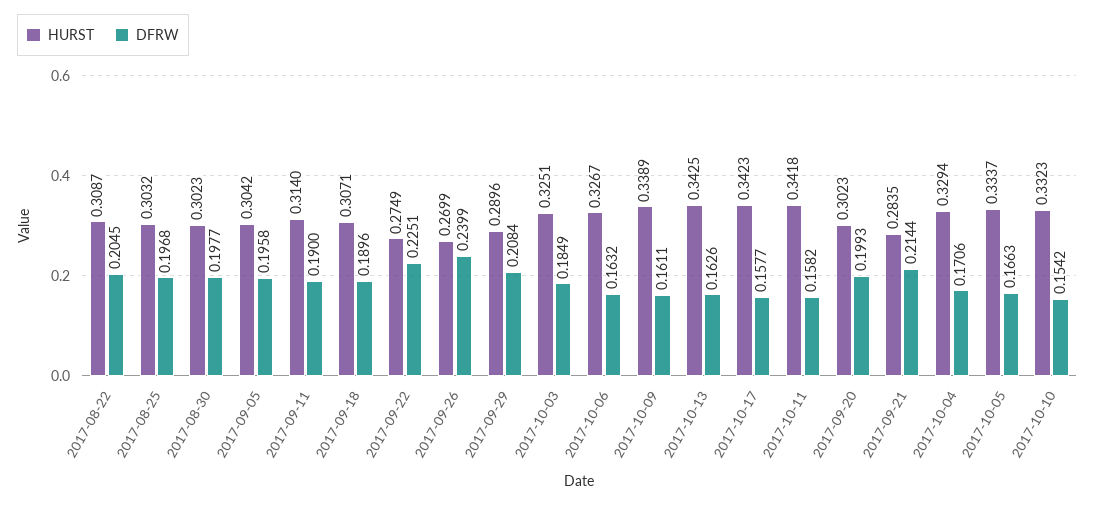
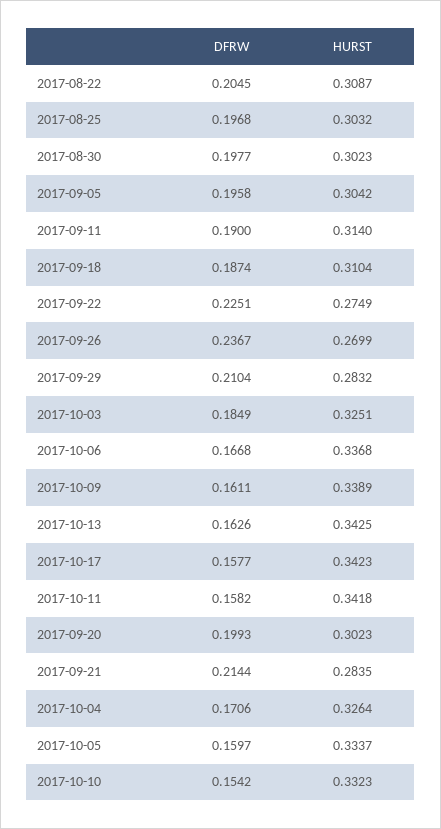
  {
    "HURST": {
      "2017-08-22": 0.3087,
      "2017-08-25": 0.3032,
      "2017-08-30": 0.3023,
      "2017-09-05": 0.3042,
      "2017-09-11": 0.314,
-     "2017-09-18": 0.3071,
+     "2017-09-18": 0.3104,
      "2017-09-22": 0.2749,
      "2017-09-26": 0.2699,
-     "2017-09-29": 0.2896,
+     "2017-09-29": 0.2832,
      "2017-10-03": 0.3251,
-     "2017-10-06": 0.3267,
+     "2017-10-06": 0.3368,
      "2017-10-09": 0.3389,
      "2017-10-13": 0.3425,
      "2017-10-17": 0.3423,
      "2017-10-11": 0.3418,
      "2017-09-20": 0.3023,
      "2017-09-21": 0.2835,
-     "2017-10-04": 0.3294,
+     "2017-10-04": 0.3264,
      "2017-10-05": 0.3337,
      "2017-10-10": 0.3323
    },
    "DFRW": {
      "2017-08-22": 0.2045,
      "2017-08-25": 0.1968,
      "2017-08-30": 0.1977,
      "2017-09-05": 0.1958,
      "2017-09-11": 0.19,
-     "2017-09-18": 0.1896,
+     "2017-09-18": 0.1874,
      "2017-09-22": 0.2251,
-     "2017-09-26": 0.2399,
+     "2017-09-26": 0.2367,
-     "2017-09-29": 0.2084,
+     "2017-09-29": 0.2104,
      "2017-10-03": 0.1849,
-     "2017-10-06": 0.1632,
+     "2017-10-06": 0.1668,
      "2017-10-09": 0.1611,
      "2017-10-13": 0.1626,
      "2017-10-17": 0.1577,
      "2017-10-11": 0.1582,
      "2017-09-20": 0.1993,
      "2017-09-21": 0.2144,
      "2017-10-04": 0.1706,
-     "2017-10-05": 0.1663,
+     "2017-10-05": 0.1597,
      "2017-10-10": 0.1542
    }
  }

